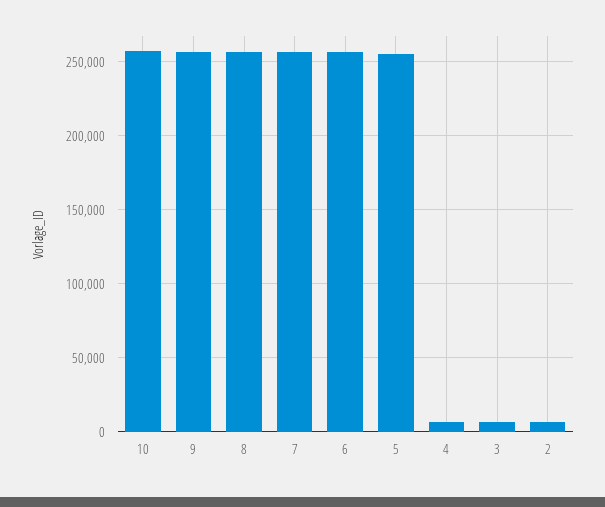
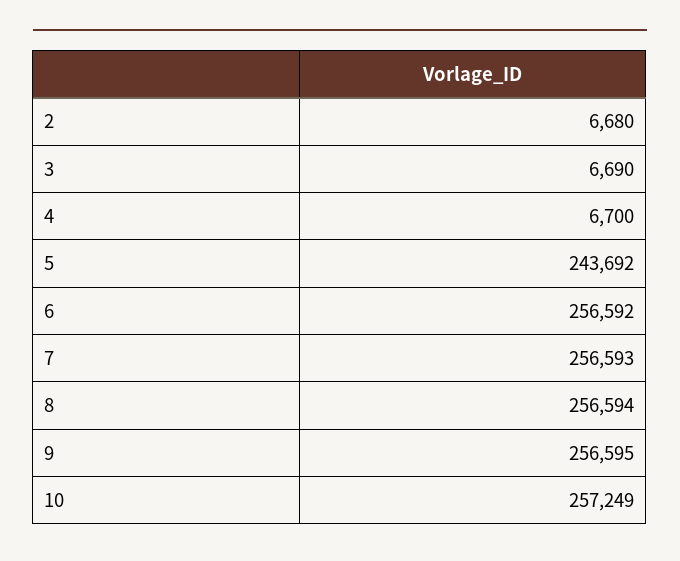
  {
    "10": 257249,
    "9": 256595,
    "8": 256594,
    "7": 256593,
    "6": 256592,
-   "5": 255000,
+   "5": 243692,
    "4": 6700,
    "3": 6690,
    "2": 6680
  }

